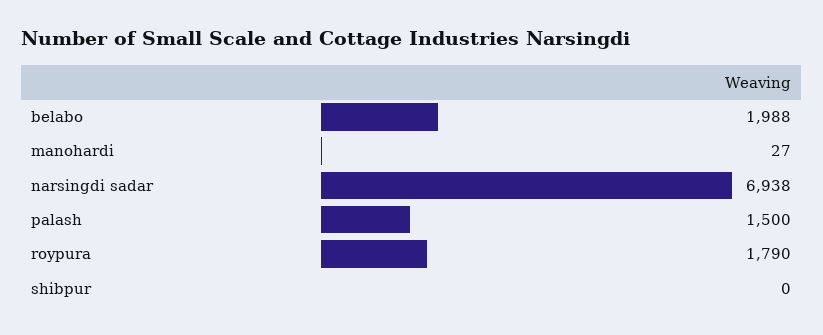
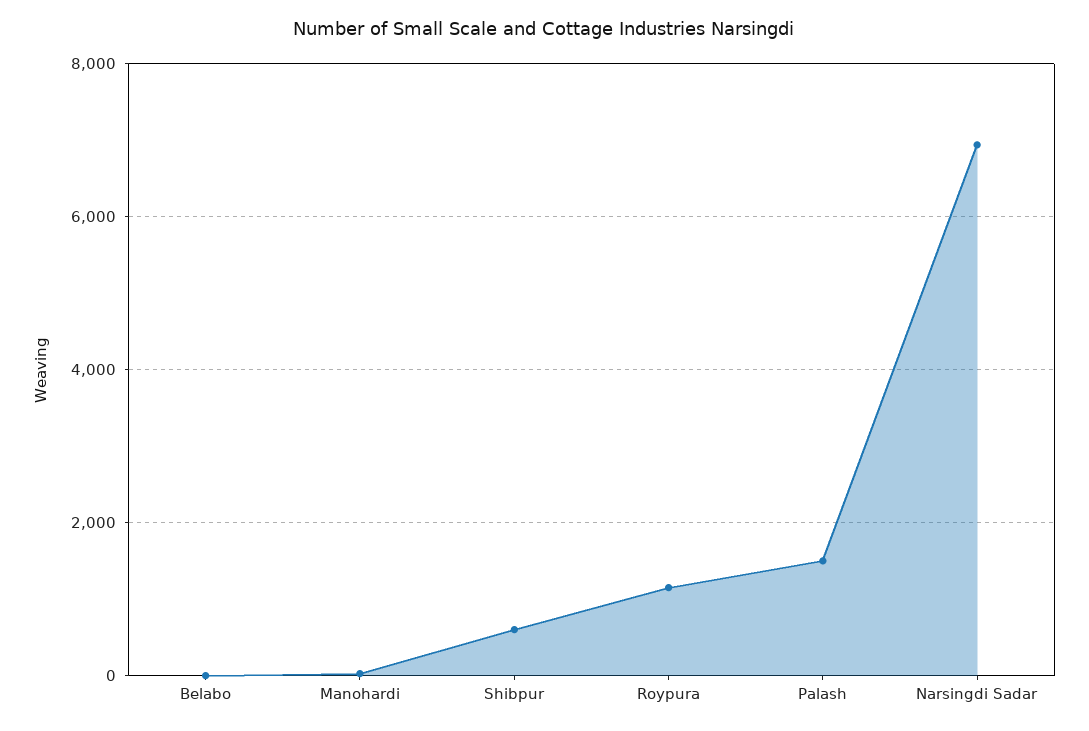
  {
-   "belabo": 1988,
+   "belabo": 0,
    "manohardi": 27,
    "narsingdi sadar": 6938,
    "palash": 1500,
-   "roypura": 1790,
+   "roypura": 1200,
-   "shibpur": 0
+   "shibpur": 600
  }

